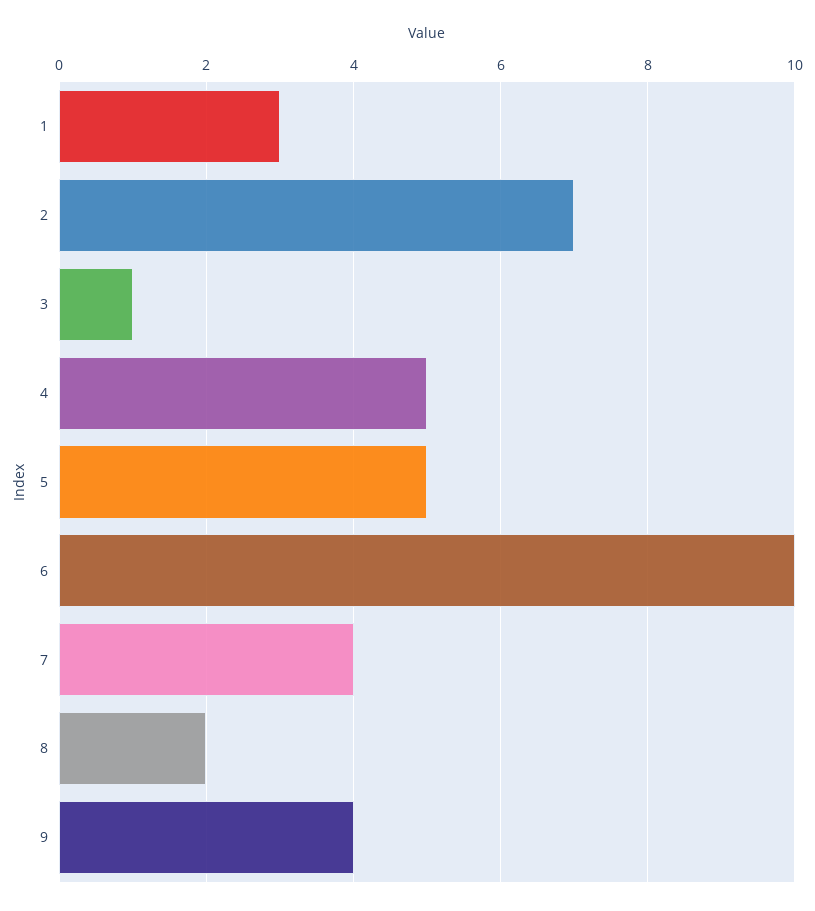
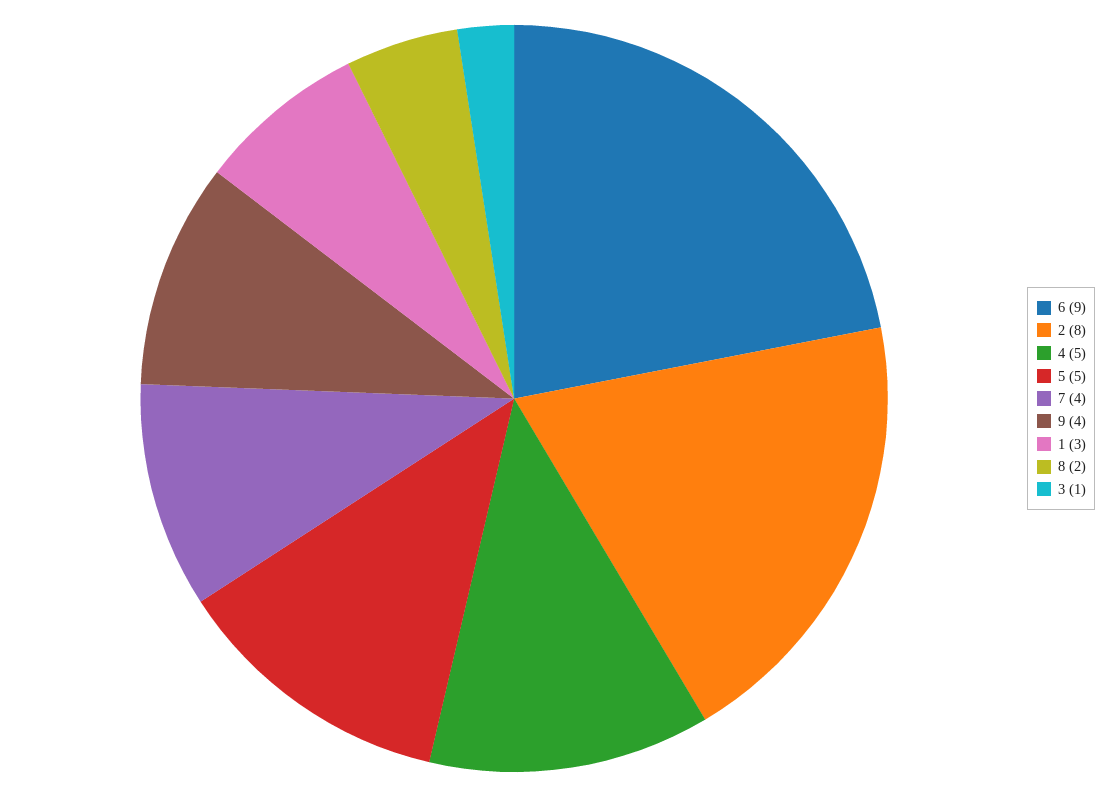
  {
    "1": 3,
-   "2": 7,
+   "2": 8,
    "3": 1,
    "4": 5,
    "5": 5,
-   "6": 10,
+   "6": 9,
    "7": 4,
    "8": 2,
    "9": 4
  }

